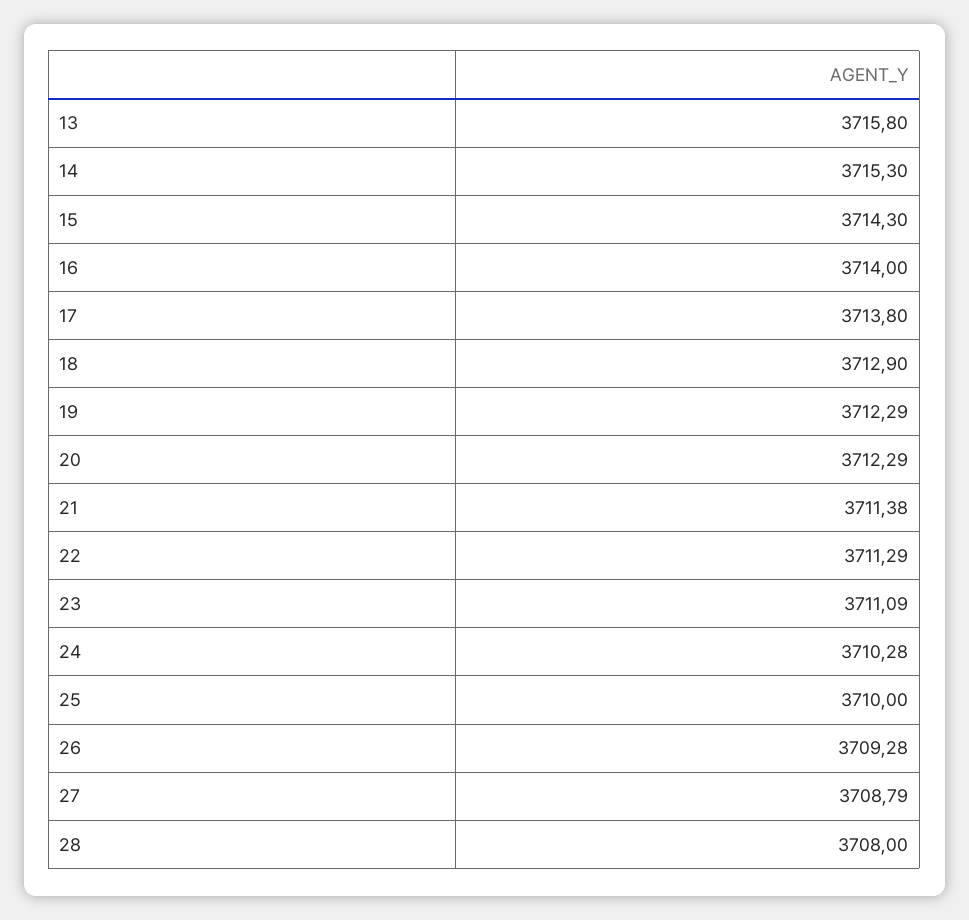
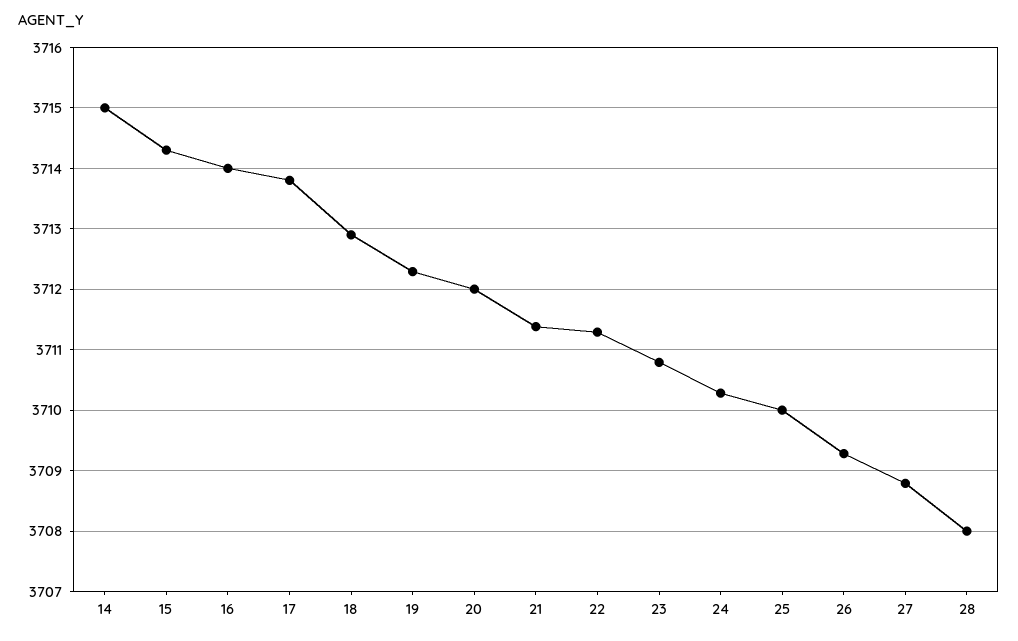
  {
-   "13": 3715.8,
-   "14": 3715.3,
+   "14": 3715,
    "15": 3714.3,
    "16": 3714,
    "17": 3713.8,
    "18": 3712.9,
    "19": 3712.29,
-   "20": 3712.29,
+   "20": 3712,
    "21": 3711.38,
    "22": 3711.29,
-   "23": 3711.09,
+   "23": 3710.8,
    "24": 3710.28,
    "25": 3710,
    "26": 3709.28,
    "27": 3708.79,
    "28": 3708
  }

